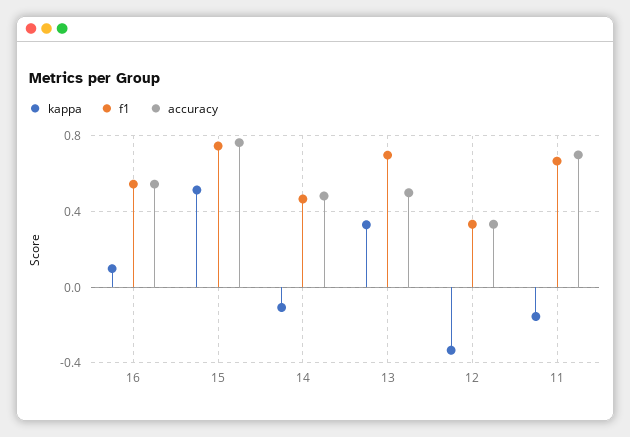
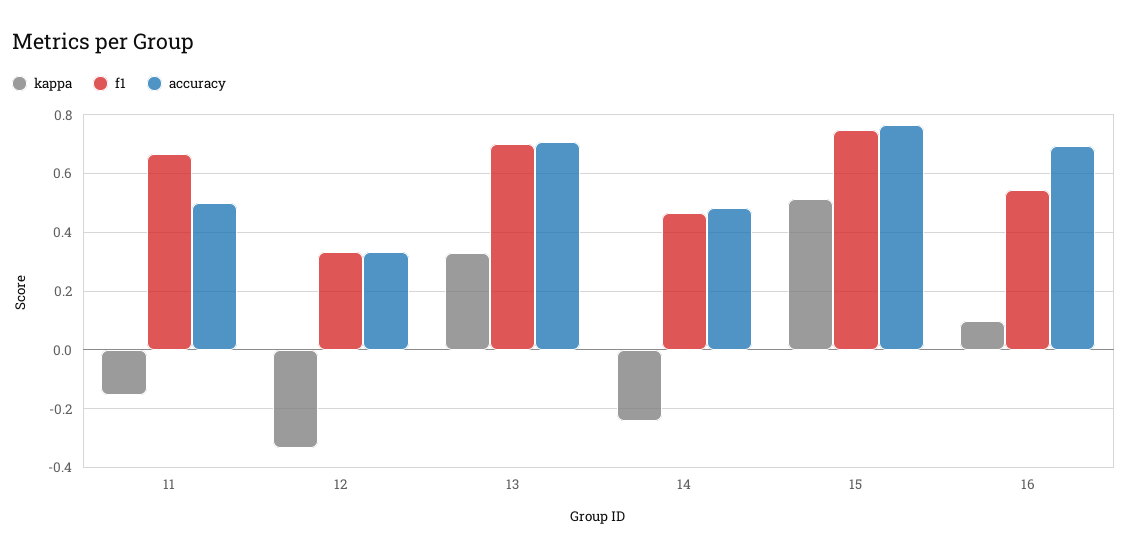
  {
    "kappa": {
      "16": 0.1,
      "15": 0.525,
-     "14": -0.1,
+     "14": -0.25,
      "13": 0.325,
      "12": -0.325,
      "11": -0.15
    },
    "f1": {
      "16": 0.55,
      "15": 0.75,
      "14": 0.475,
      "13": 0.7,
      "12": 0.325,
      "11": 0.675
    },
    "accuracy": {
-     "16": 0.55,
+     "16": 0.7,
      "15": 0.775,
      "14": 0.475,
-     "13": 0.5,
+     "13": 0.7,
      "12": 0.325,
-     "11": 0.7
+     "11": 0.5
    }
  }

